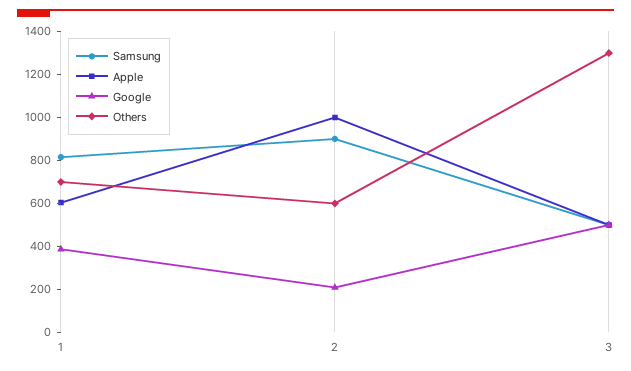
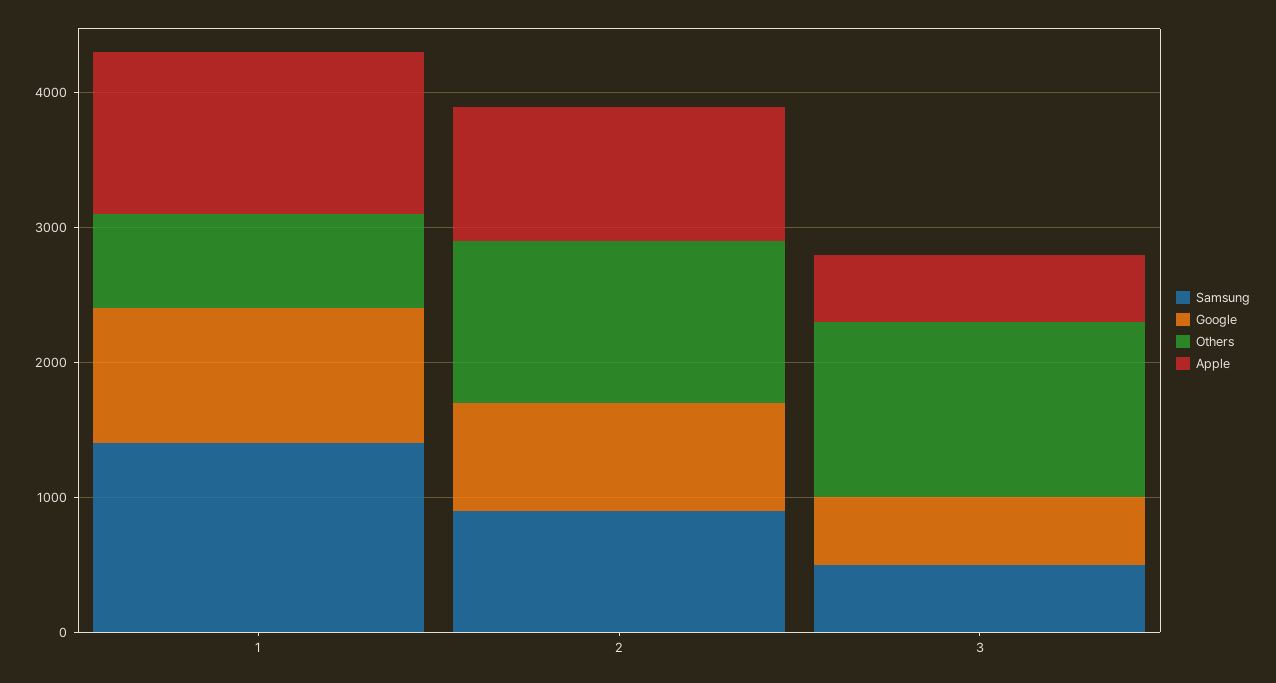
  {
    "Samsung": {
-     "1": 800,
+     "1": 1400,
      "2": 900,
      "3": 500
    },
    "Apple": {
-     "1": 600,
+     "1": 1200,
      "2": 1000,
      "3": 500
    },
    "Google": {
-     "1": 400,
+     "1": 1000,
-     "2": 200,
+     "2": 800,
      "3": 500
    },
    "Others": {
      "1": 700,
-     "2": 600,
+     "2": 1200,
      "3": 1300
    }
  }

